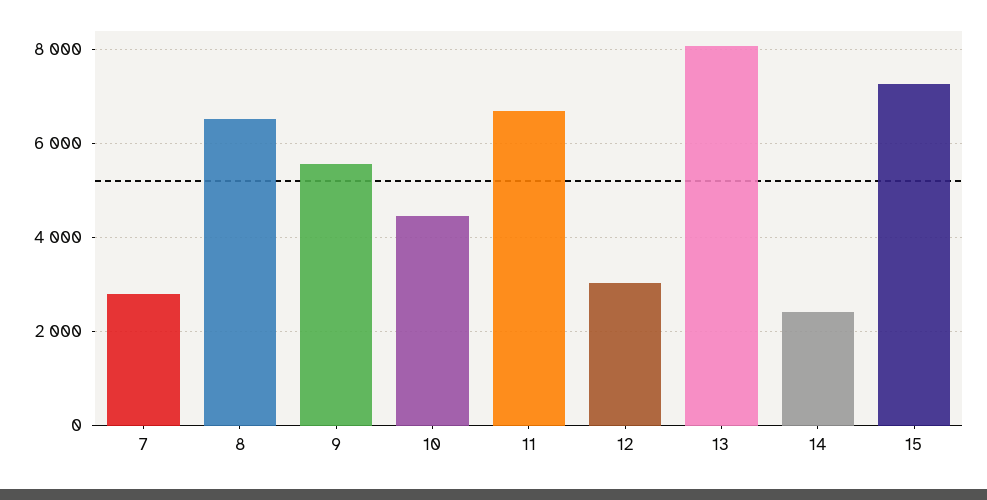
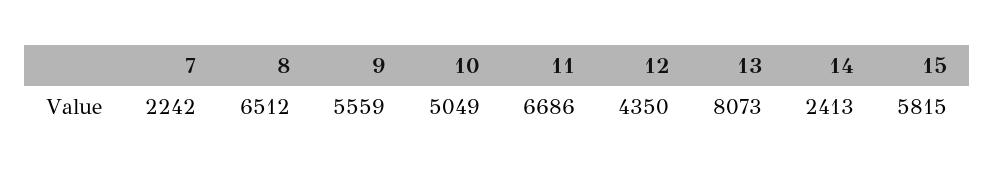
  {
-   "7": 2800,
+   "7": 2242,
    "8": 6512,
    "9": 5559,
-   "10": 4400,
+   "10": 5049,
    "11": 6686,
-   "12": 3000,
+   "12": 4350,
    "13": 8073,
    "14": 2413,
-   "15": 7200
+   "15": 5815
  }

